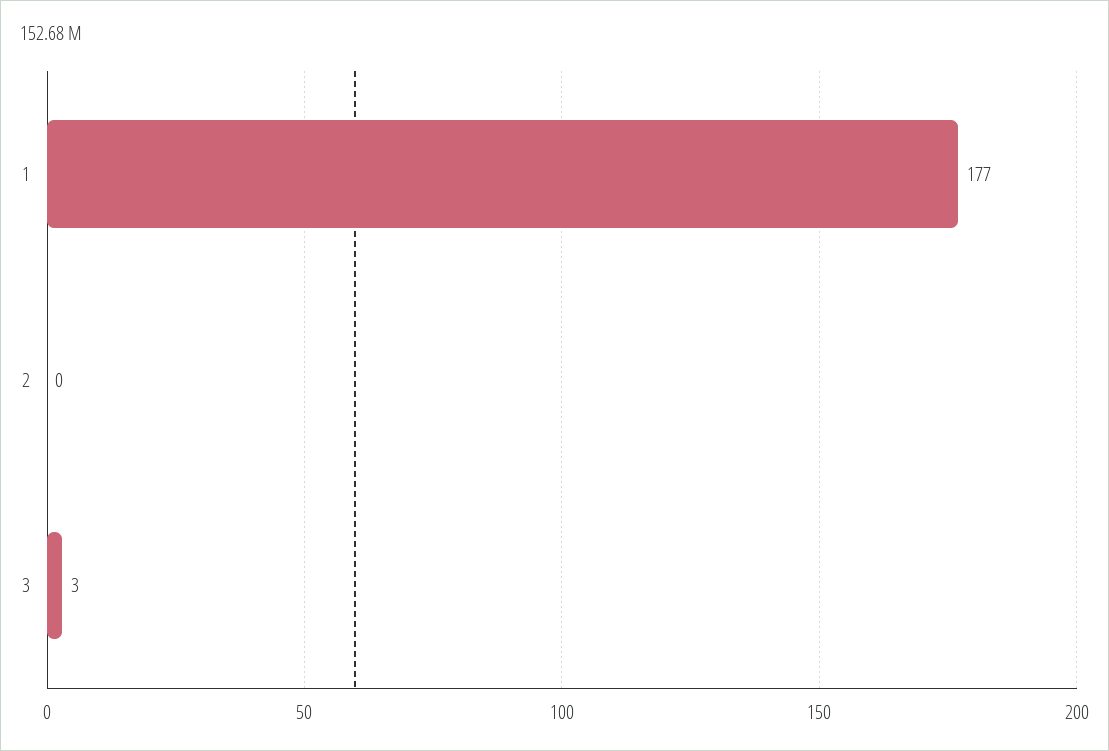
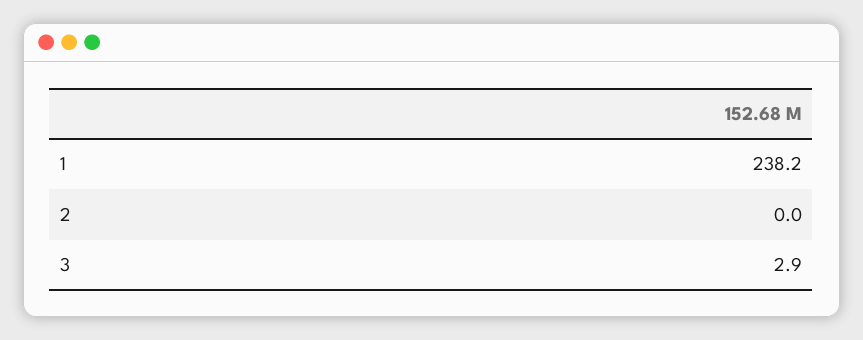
  {
-   "1": 177,
+   "1": 238.2,
    "2": 0,
    "3": 2.9
  }

